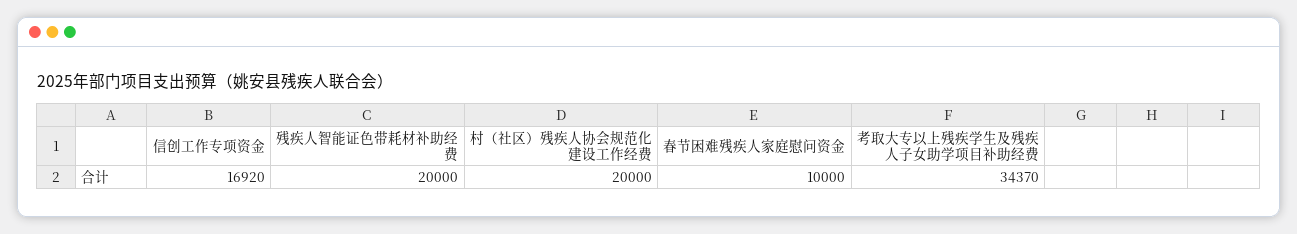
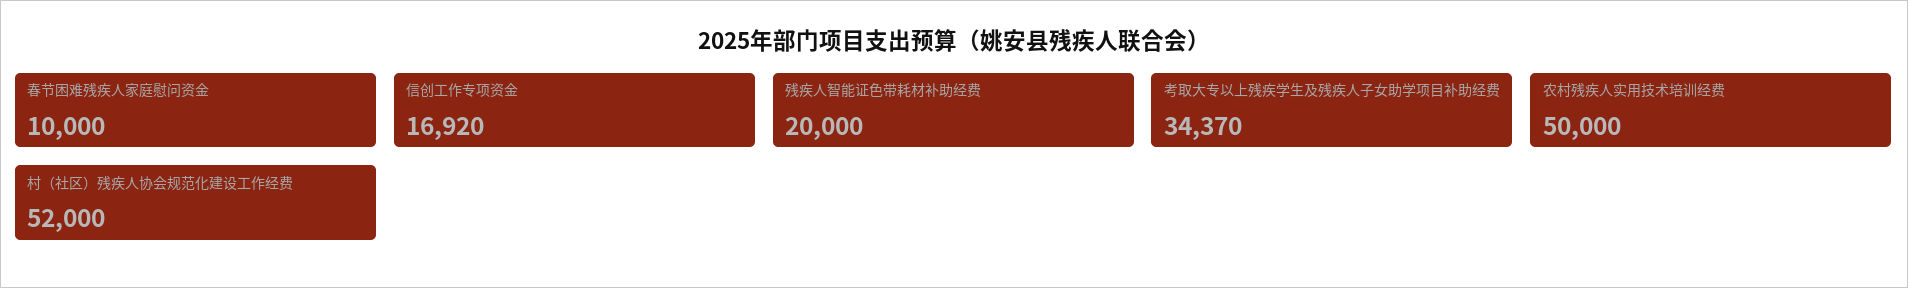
  {
    "信创工作专项资金": 16920,
    "残疾人智能证色带耗材补助经费": 20000,
-   "村（社区）残疾人协会规范化建设工作经费": 20000,
+   "村（社区）残疾人协会规范化建设工作经费": 52000,
    "春节困难残疾人家庭慰问资金": 10000,
-   "考取大专以上残疾学生及残疾人子女助学项目补助经费": 34370
+   "考取大专以上残疾学生及残疾人子女助学项目补助经费": 34370,
+   "农村残疾人实用技术培训经费": 50000
  }

